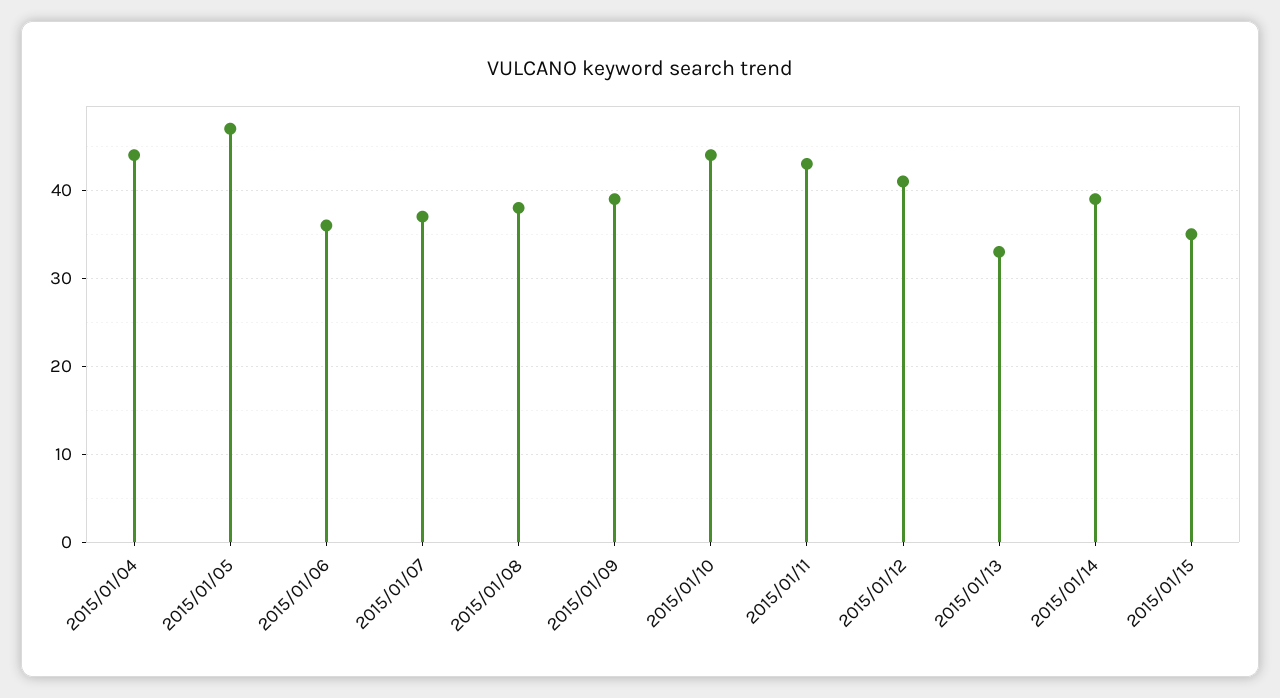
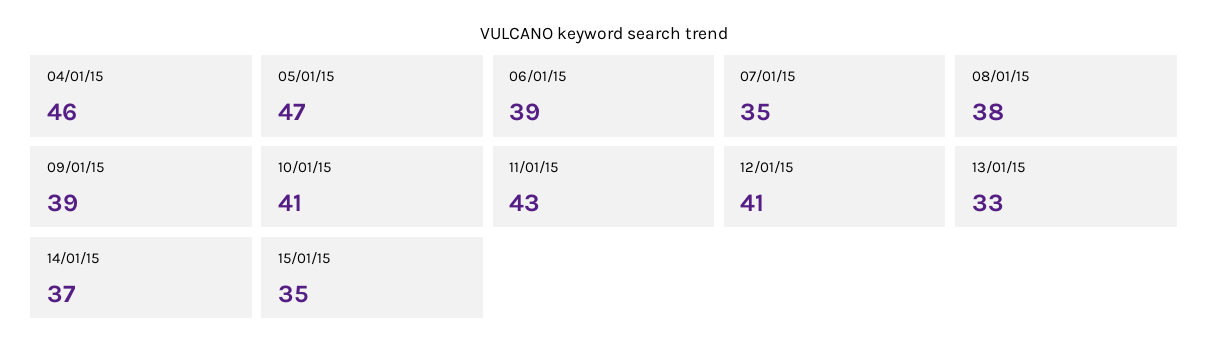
  {
-   "2015/01/04": 44,
+   "2015/01/04": 46,
    "2015/01/05": 47,
-   "2015/01/06": 36,
+   "2015/01/06": 39,
-   "2015/01/07": 37,
+   "2015/01/07": 35,
    "2015/01/08": 38,
    "2015/01/09": 39,
-   "2015/01/10": 44,
+   "2015/01/10": 41,
    "2015/01/11": 43,
    "2015/01/12": 41,
    "2015/01/13": 33,
-   "2015/01/14": 39,
+   "2015/01/14": 37,
    "2015/01/15": 35
  }

